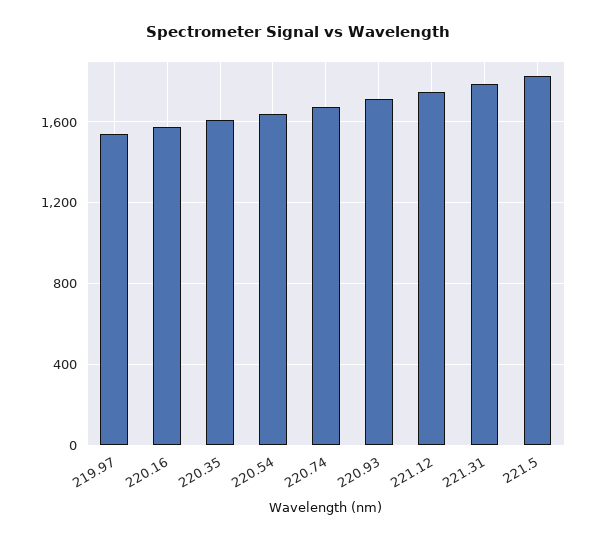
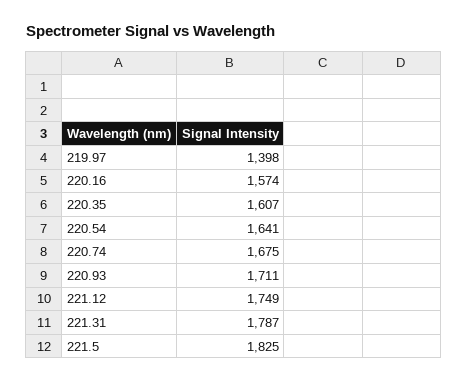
  {
-   "219.97": 1550,
+   "219.97": 1398,
    "220.16": 1574,
    "220.35": 1607,
    "220.54": 1641,
    "220.74": 1675,
    "220.93": 1711,
    "221.12": 1749,
    "221.31": 1787,
    "221.5": 1825
  }

